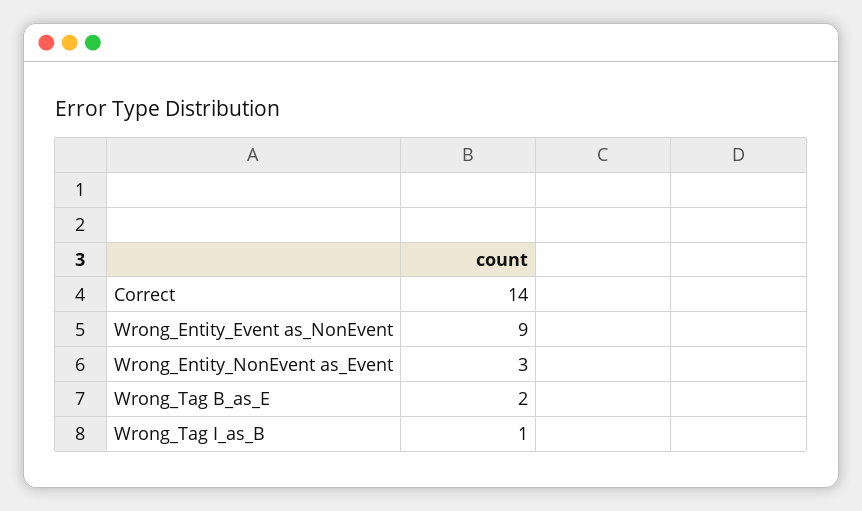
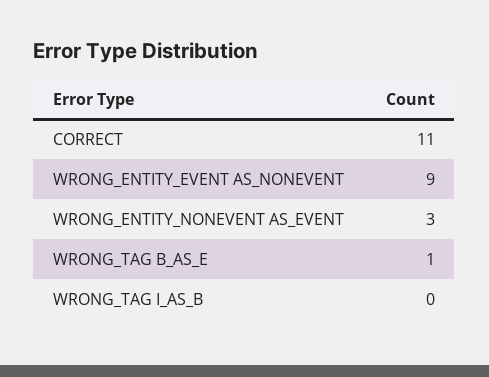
  {
-   "Correct": 14,
+   "Correct": 11,
    "Wrong_Entity_Event as_NonEvent": 9,
    "Wrong_Entity_NonEvent as_Event": 3,
-   "Wrong_Tag B_as_E": 2,
+   "Wrong_Tag B_as_E": 1,
-   "Wrong_Tag I_as_B": 1
+   "Wrong_Tag I_as_B": 0
  }

